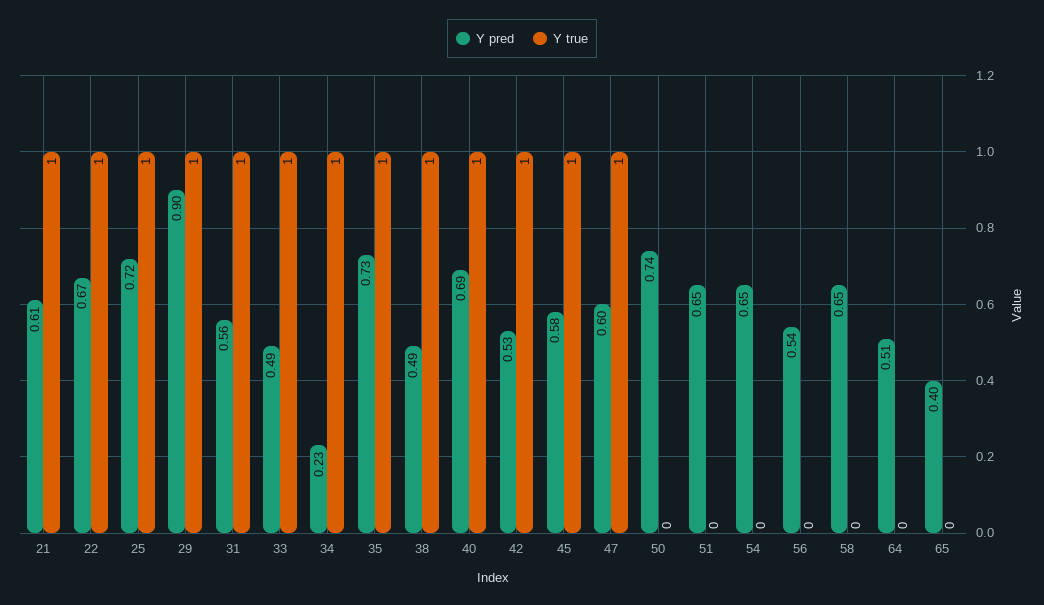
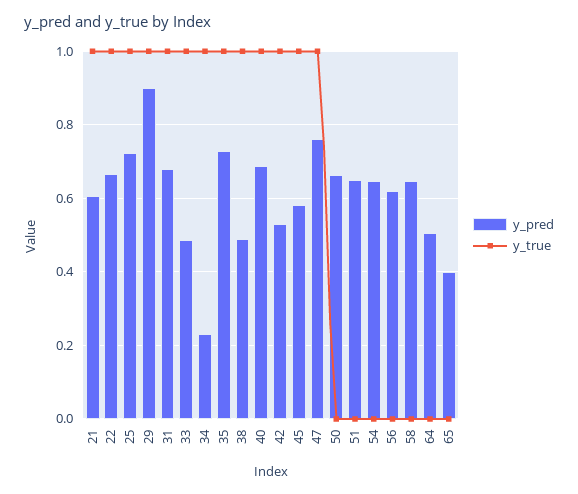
  {
    "Y pred": {
      "21": 0.61,
      "22": 0.67,
      "25": 0.72,
      "29": 0.9,
-     "31": 0.56,
+     "31": 0.68,
      "33": 0.49,
      "34": 0.23,
      "35": 0.73,
      "38": 0.49,
      "40": 0.69,
      "42": 0.53,
      "45": 0.58,
-     "47": 0.6,
+     "47": 0.76,
-     "50": 0.74,
+     "50": 0.66,
      "51": 0.65,
      "54": 0.65,
-     "56": 0.54,
+     "56": 0.62,
      "58": 0.65,
      "64": 0.51,
      "65": 0.4
    },
    "Y true": {
      "21": 1,
      "22": 1,
      "25": 1,
      "29": 1,
      "31": 1,
      "33": 1,
      "34": 1,
      "35": 1,
      "38": 1,
      "40": 1,
      "42": 1,
      "45": 1,
      "47": 1,
      "50": 0,
      "51": 0,
      "54": 0,
      "56": 0,
      "58": 0,
      "64": 0,
      "65": 0
    }
  }

